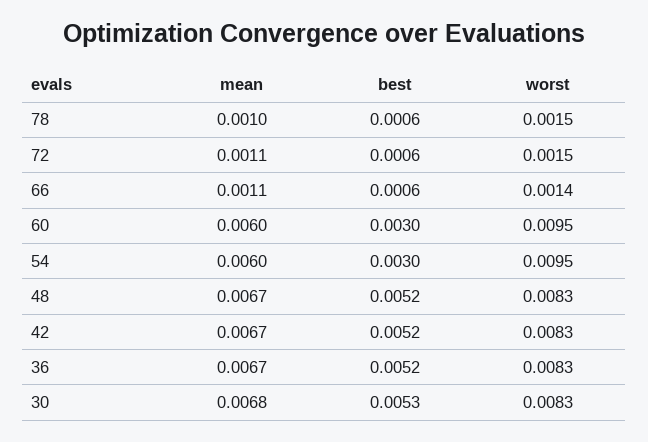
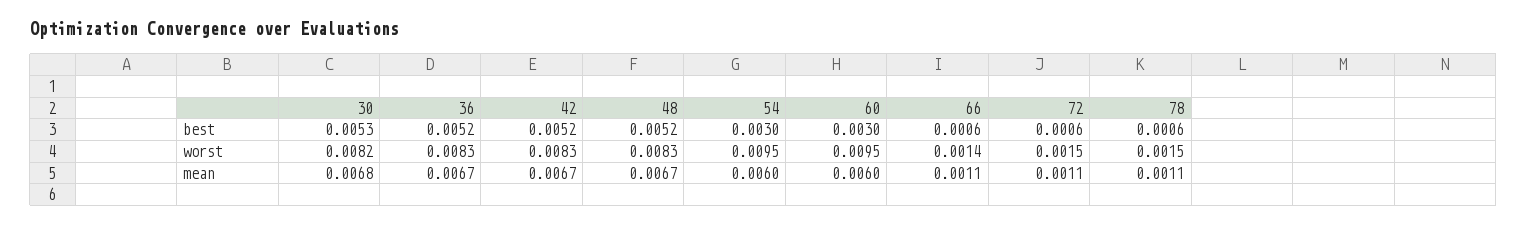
  {
    "mean": {
-     "78": 0.001,
+     "78": 0.0011,
      "72": 0.0011,
      "66": 0.0011,
      "60": 0.006,
      "54": 0.006,
      "48": 0.0067,
      "42": 0.0067,
      "36": 0.0067,
      "30": 0.0068
    },
    "best": {
      "78": 0.0006,
      "72": 0.0006,
      "66": 0.0006,
      "60": 0.003,
      "54": 0.003,
      "48": 0.0052,
      "42": 0.0052,
      "36": 0.0052,
      "30": 0.0053
    },
    "worst": {
      "78": 0.0015,
      "72": 0.0015,
      "66": 0.0014,
      "60": 0.0095,
      "54": 0.0095,
      "48": 0.0083,
      "42": 0.0083,
      "36": 0.0083,
-     "30": 0.0083
+     "30": 0.0082
    }
  }

